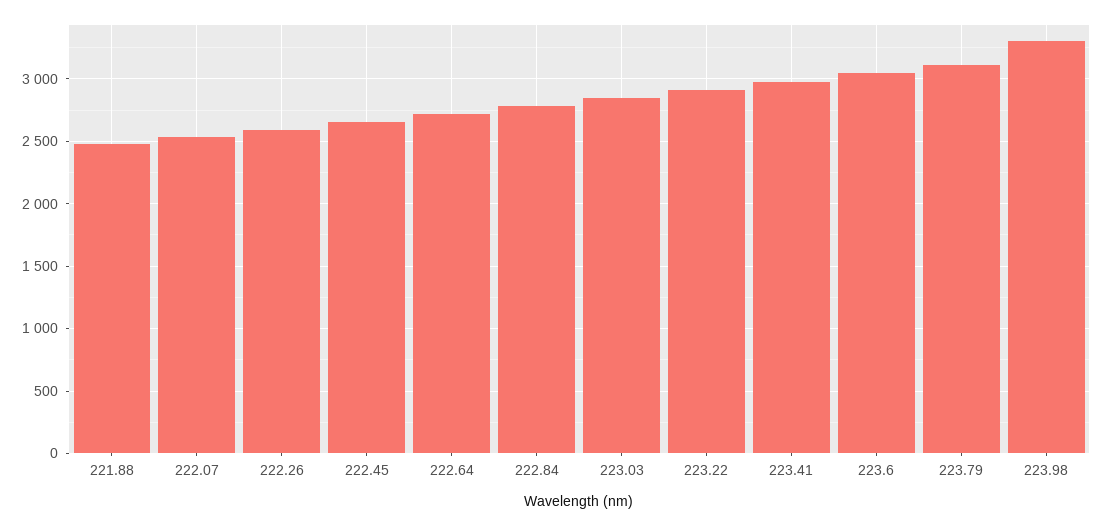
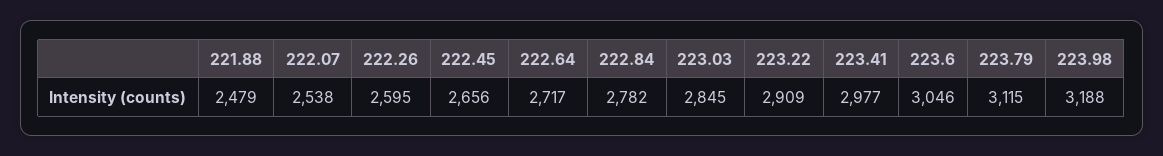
  {
    "221.88": 2479,
    "222.07": 2538,
    "222.26": 2595,
    "222.45": 2656,
    "222.64": 2717,
    "222.84": 2782,
    "223.03": 2845,
    "223.22": 2909,
    "223.41": 2977,
    "223.6": 3046,
    "223.79": 3115,
-   "223.98": 3300
+   "223.98": 3188
  }

